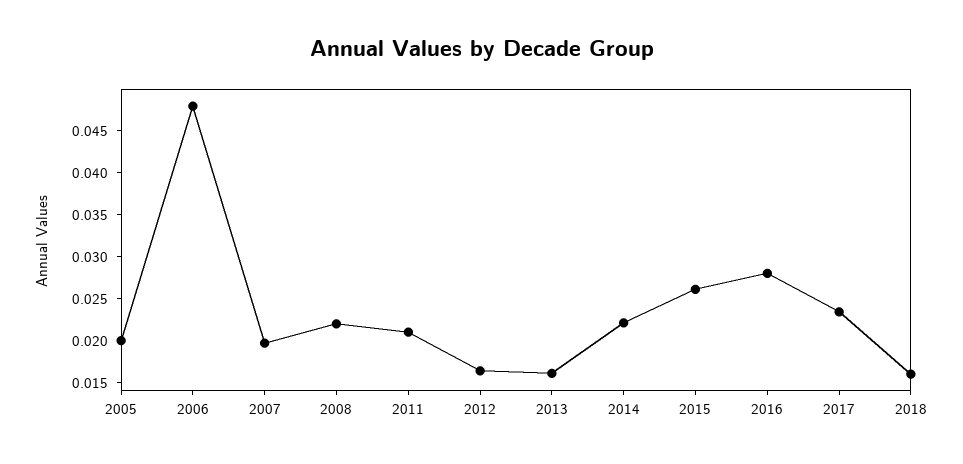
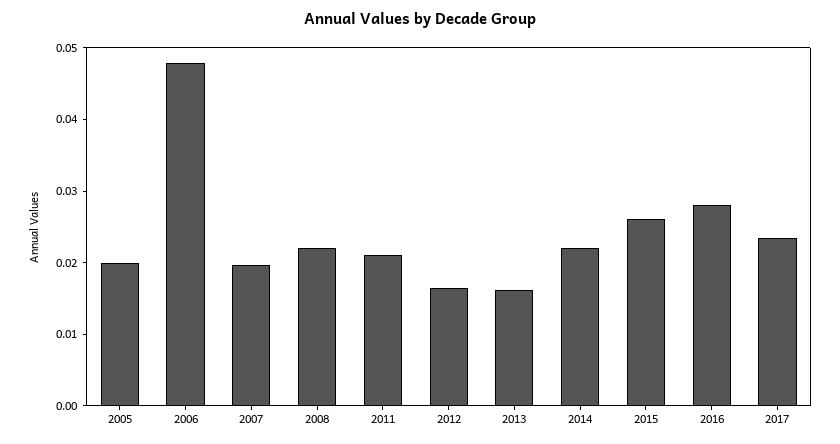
  {
    "2005": 0.02,
    "2006": 0.048,
    "2007": 0.02,
    "2008": 0.022,
    "2011": 0.021,
    "2012": 0.016,
    "2013": 0.016,
    "2014": 0.022,
    "2015": 0.026,
    "2016": 0.028,
-   "2017": 0.023,
+   "2017": 0.023
-   "2018": 0.016
  }

